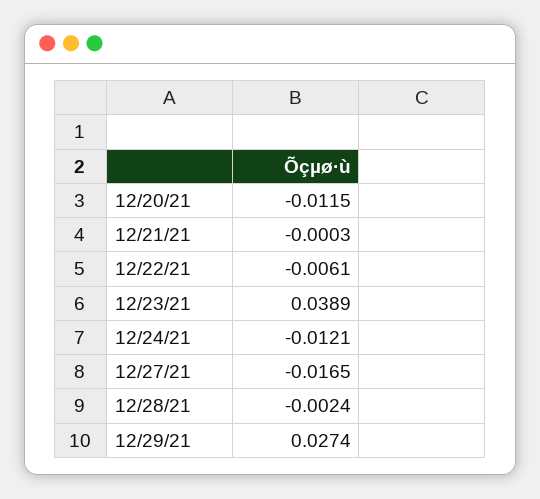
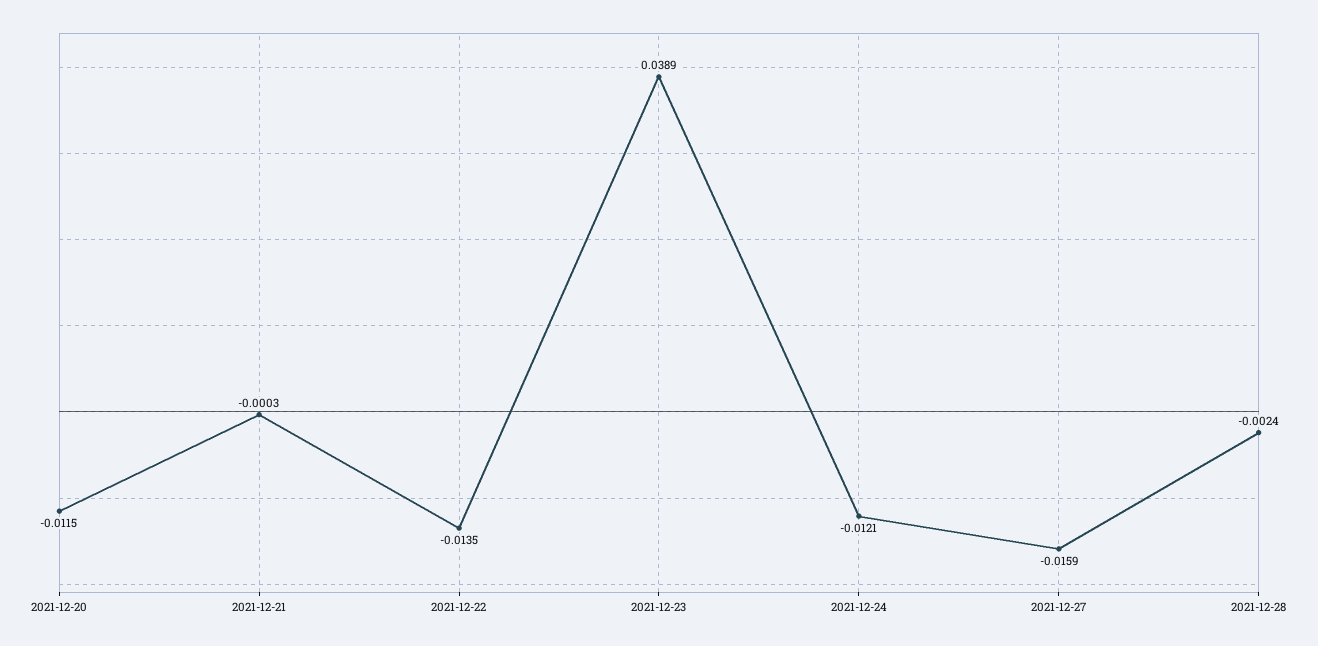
  {
    "12/20/21": -0.0115,
    "12/21/21": -0.0003,
-   "12/22/21": -0.0061,
+   "12/22/21": -0.0135,
    "12/23/21": 0.0389,
    "12/24/21": -0.0121,
-   "12/27/21": -0.0165,
+   "12/27/21": -0.0159,
-   "12/28/21": -0.0024,
+   "12/28/21": -0.0024
-   "12/29/21": 0.0274
  }

